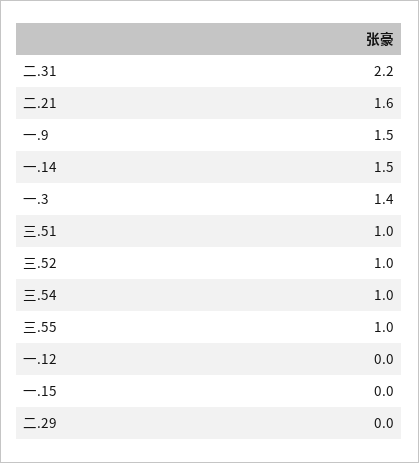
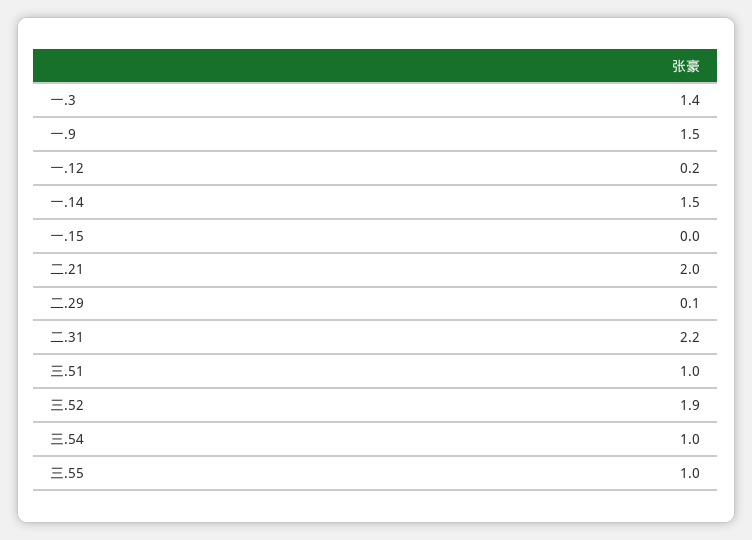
  {
    "二.31": 2.2,
-   "二.21": 1.6,
+   "二.21": 2,
    "一.9": 1.5,
    "一.14": 1.5,
    "一.3": 1.4,
    "三.51": 1,
-   "三.52": 1,
+   "三.52": 1.9,
    "三.54": 1,
    "三.55": 1,
-   "一.12": 0,
+   "一.12": 0.2,
    "一.15": 0,
-   "二.29": 0
+   "二.29": 0.1
  }

